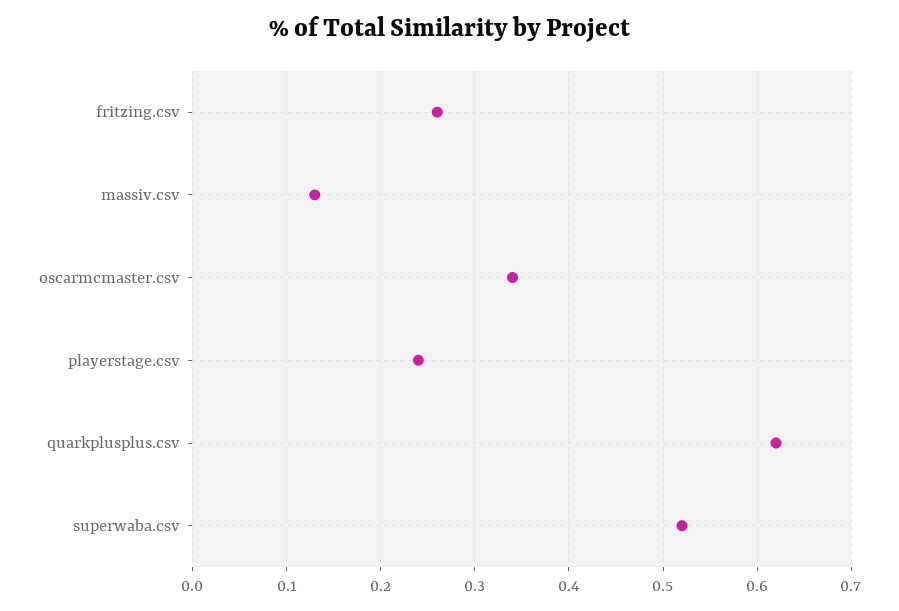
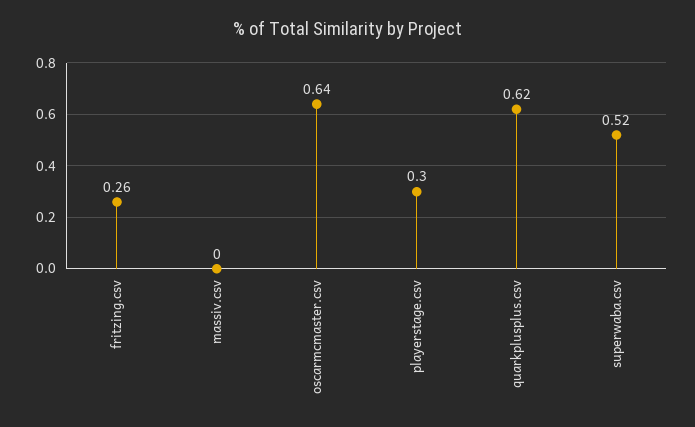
  {
    "fritzing.csv": 0.26,
-   "massiv.csv": 0.13,
+   "massiv.csv": 0,
-   "oscarmcmaster.csv": 0.34,
+   "oscarmcmaster.csv": 0.64,
-   "playerstage.csv": 0.24,
+   "playerstage.csv": 0.3,
    "quarkplusplus.csv": 0.62,
    "superwaba.csv": 0.52
  }

